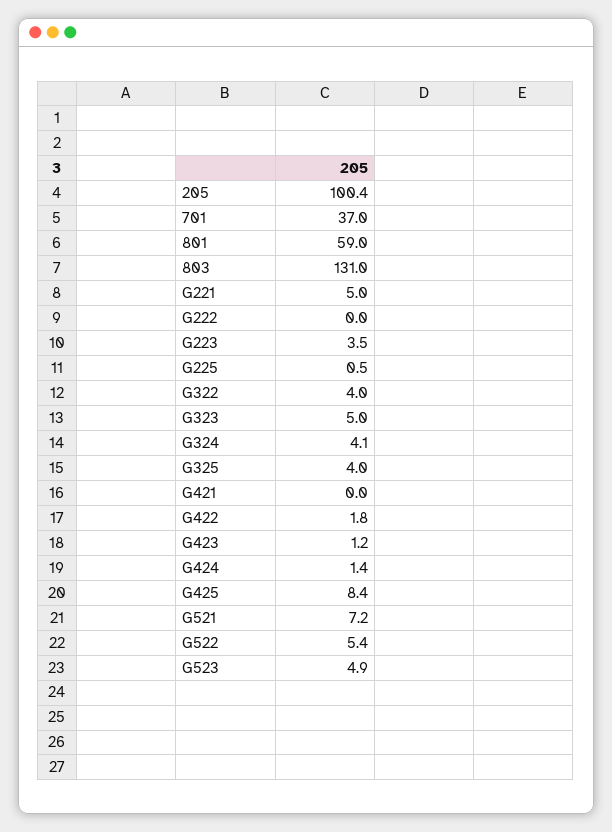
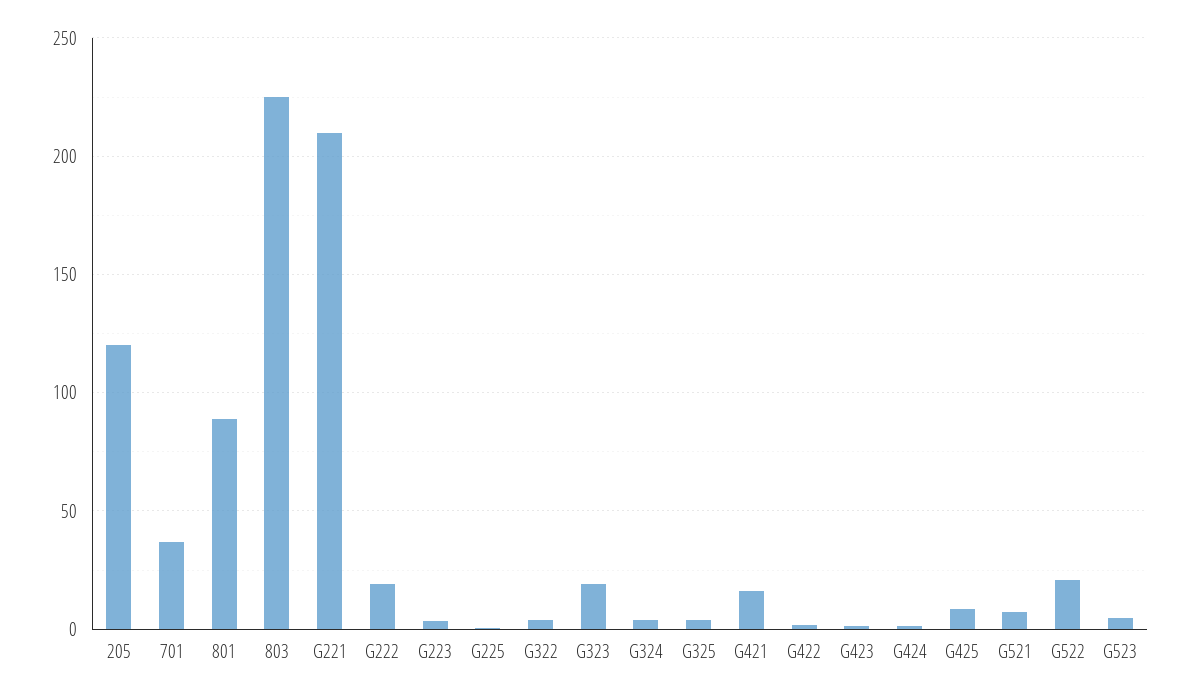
  {
-   "205": 100.4,
+   "205": 120,
    "701": 37,
-   "801": 59,
+   "801": 90,
-   "803": 131,
+   "803": 225,
-   "G221": 5,
+   "G221": 210,
-   "G222": 0,
+   "G222": 20,
    "G223": 3.5,
    "G225": 0.5,
    "G322": 4,
-   "G323": 5,
+   "G323": 20,
    "G324": 4.1,
    "G325": 4,
-   "G421": 0,
+   "G421": 15,
    "G422": 1.8,
    "G423": 1.2,
    "G424": 1.4,
    "G425": 8.4,
    "G521": 7.2,
-   "G522": 5.4,
+   "G522": 20,
    "G523": 4.9
  }

